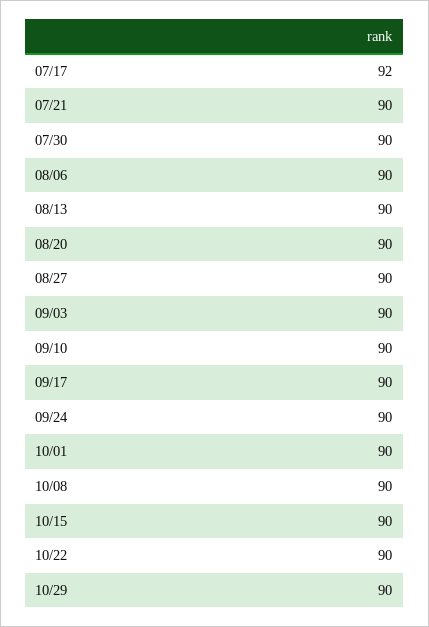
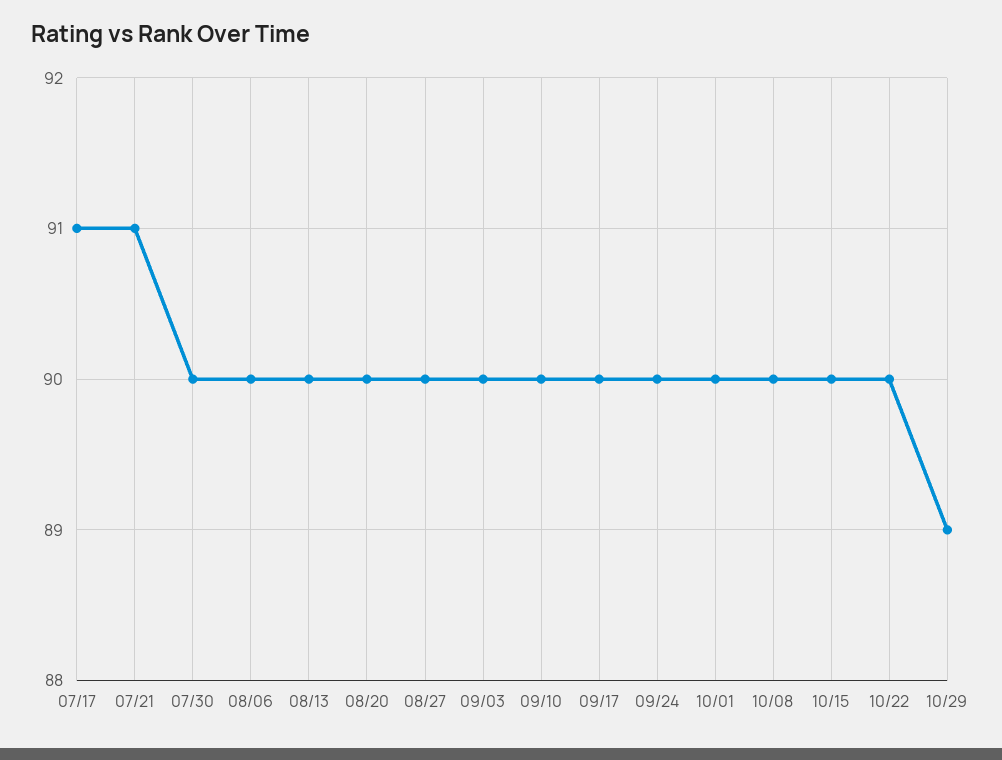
  {
-   "07/17": 92,
+   "07/17": 91,
-   "07/21": 90,
+   "07/21": 91,
    "07/30": 90,
    "08/06": 90,
    "08/13": 90,
    "08/20": 90,
    "08/27": 90,
    "09/03": 90,
    "09/10": 90,
    "09/17": 90,
    "09/24": 90,
    "10/01": 90,
    "10/08": 90,
    "10/15": 90,
    "10/22": 90,
-   "10/29": 90
+   "10/29": 89
  }

